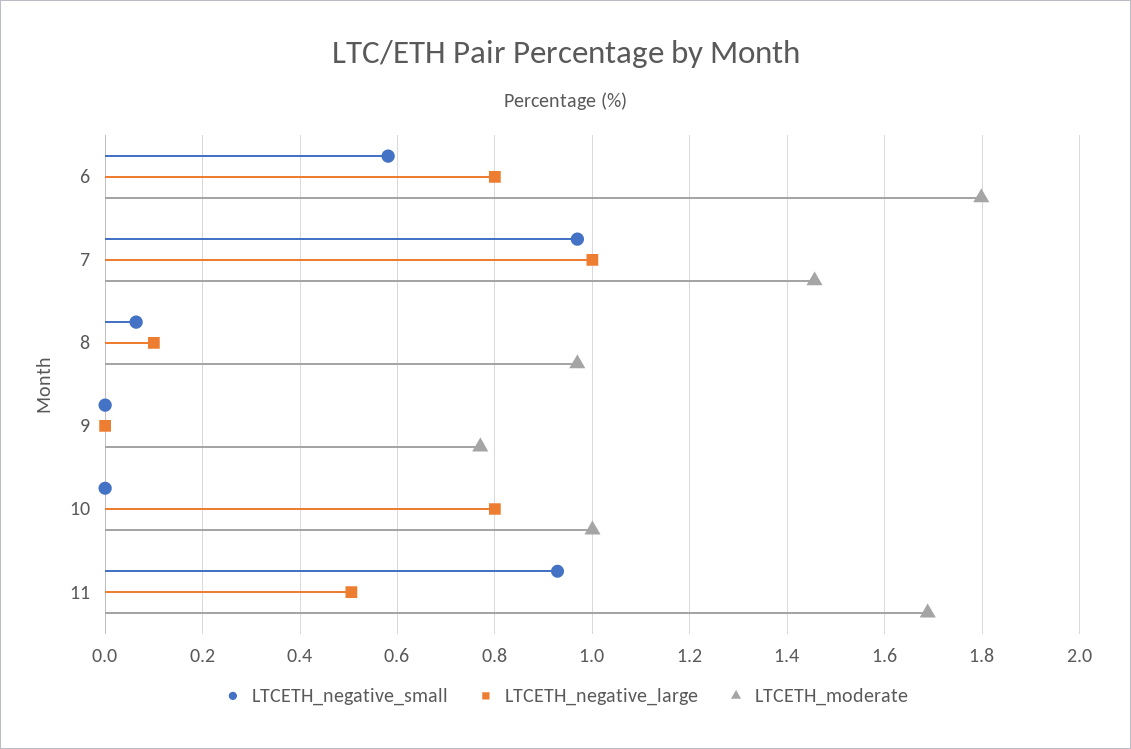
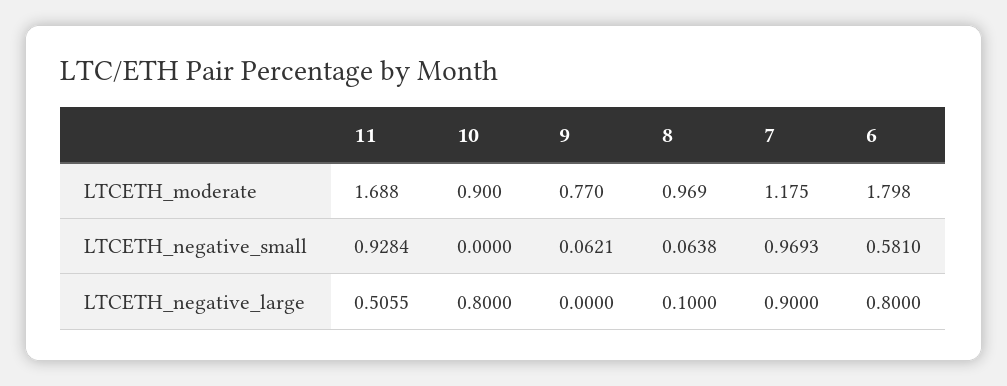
  {
    "LTCETH_negative_small": {
      "6": 0.581,
      "7": 0.9693,
      "8": 0.0638,
-     "9": 0,
+     "9": 0.0621,
      "10": 0,
      "11": 0.9284
    },
    "LTCETH_negative_large": {
      "6": 0.8,
-     "7": 1,
+     "7": 0.9,
      "8": 0.1,
      "9": 0,
      "10": 0.8,
      "11": 0.5055
    },
    "LTCETH_moderate": {
      "6": 1.798,
-     "7": 1.46,
+     "7": 1.175,
      "8": 0.969,
      "9": 0.77,
-     "10": 1,
+     "10": 0.9,
      "11": 1.688
    }
  }

